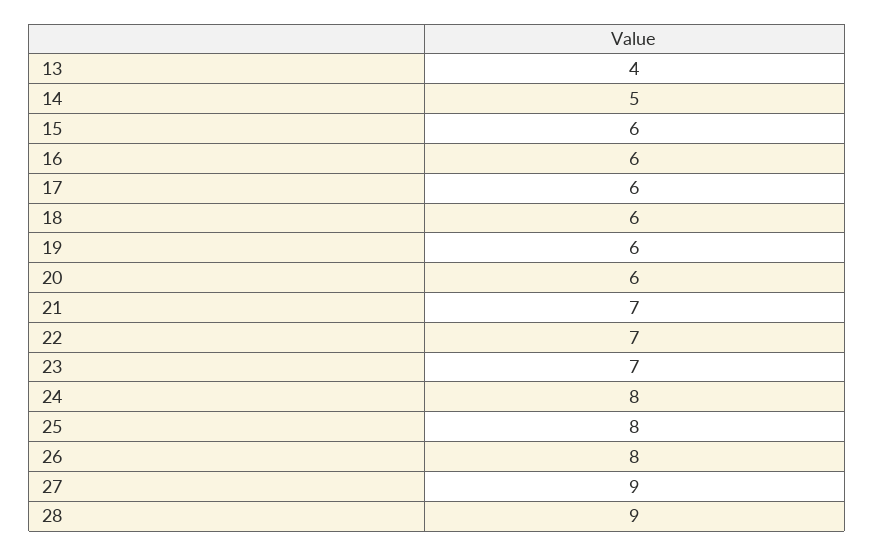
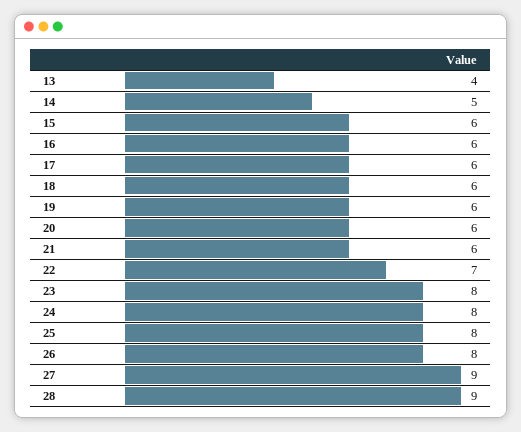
  {
    "13": 4,
    "14": 5,
    "15": 6,
    "16": 6,
    "17": 6,
    "18": 6,
    "19": 6,
    "20": 6,
-   "21": 7,
+   "21": 6,
    "22": 7,
-   "23": 7,
+   "23": 8,
    "24": 8,
    "25": 8,
    "26": 8,
    "27": 9,
    "28": 9
  }

